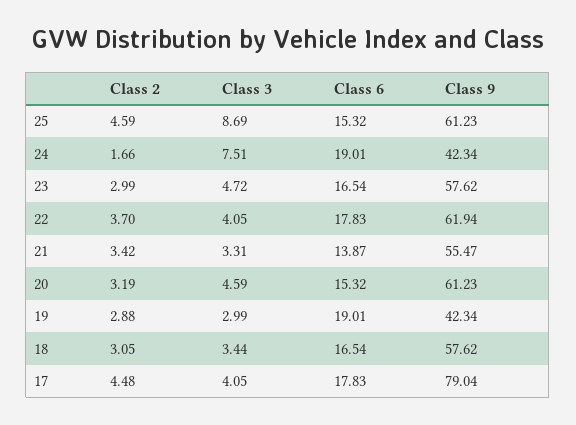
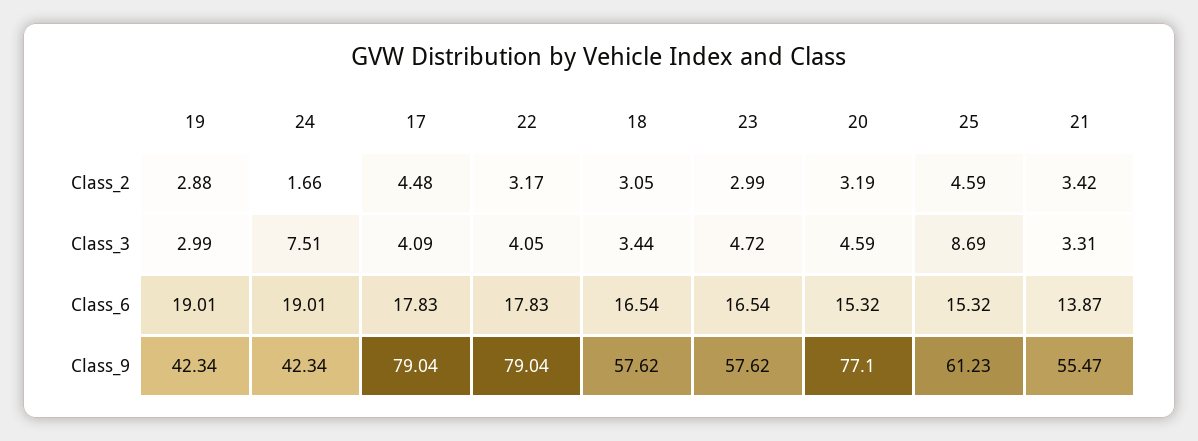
  {
    "Class 2": {
      "25": 4.59,
      "24": 1.66,
      "23": 2.99,
-     "22": 3.7,
+     "22": 3.17,
      "21": 3.42,
      "20": 3.19,
      "19": 2.88,
      "18": 3.05,
      "17": 4.48
    },
    "Class 3": {
      "25": 8.69,
      "24": 7.51,
      "23": 4.72,
      "22": 4.05,
      "21": 3.31,
      "20": 4.59,
      "19": 2.99,
      "18": 3.44,
-     "17": 4.05
+     "17": 4.09
    },
    "Class 6": {
      "25": 15.32,
      "24": 19.01,
      "23": 16.54,
      "22": 17.83,
      "21": 13.87,
      "20": 15.32,
      "19": 19.01,
      "18": 16.54,
      "17": 17.83
    },
    "Class 9": {
      "25": 61.23,
      "24": 42.34,
      "23": 57.62,
-     "22": 61.94,
+     "22": 79.04,
      "21": 55.47,
-     "20": 61.23,
+     "20": 77.1,
      "19": 42.34,
      "18": 57.62,
      "17": 79.04
    }
  }

